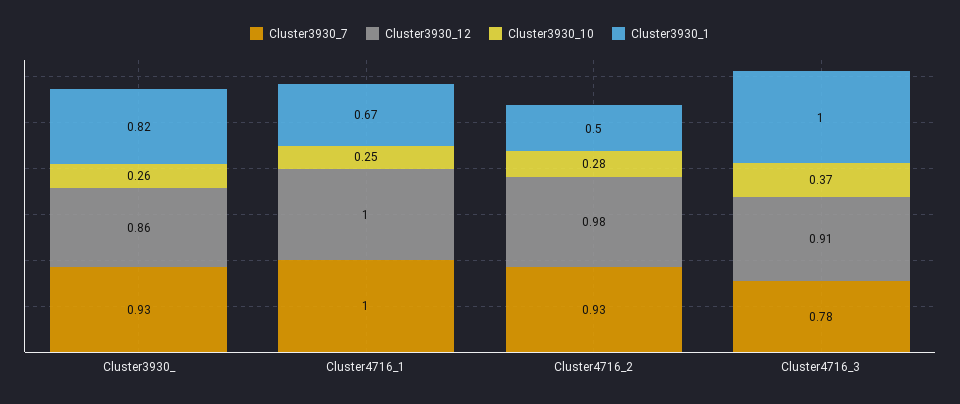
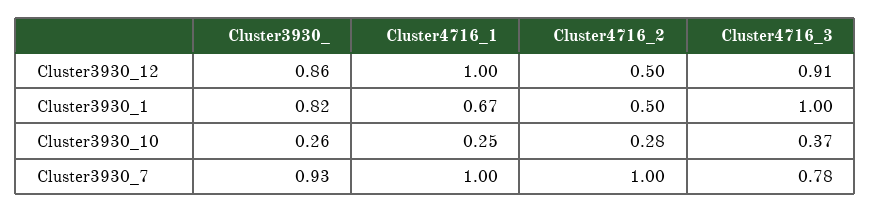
  {
    "Cluster3930_7": {
      "Cluster3930_": 0.93,
      "Cluster4716_1": 1,
-     "Cluster4716_2": 0.93,
+     "Cluster4716_2": 1,
      "Cluster4716_3": 0.78
    },
    "Cluster3930_12": {
      "Cluster3930_": 0.86,
      "Cluster4716_1": 1,
-     "Cluster4716_2": 0.98,
+     "Cluster4716_2": 0.5,
      "Cluster4716_3": 0.91
    },
    "Cluster3930_10": {
      "Cluster3930_": 0.26,
      "Cluster4716_1": 0.25,
      "Cluster4716_2": 0.28,
      "Cluster4716_3": 0.37
    },
    "Cluster3930_1": {
      "Cluster3930_": 0.82,
      "Cluster4716_1": 0.67,
      "Cluster4716_2": 0.5,
      "Cluster4716_3": 1
    }
  }

